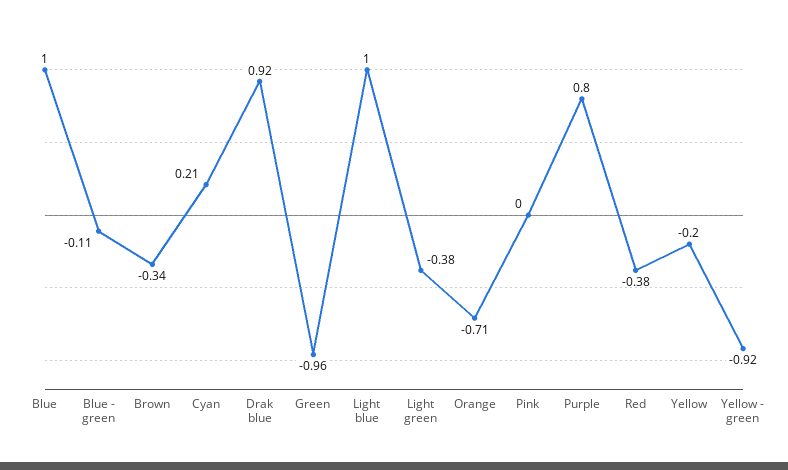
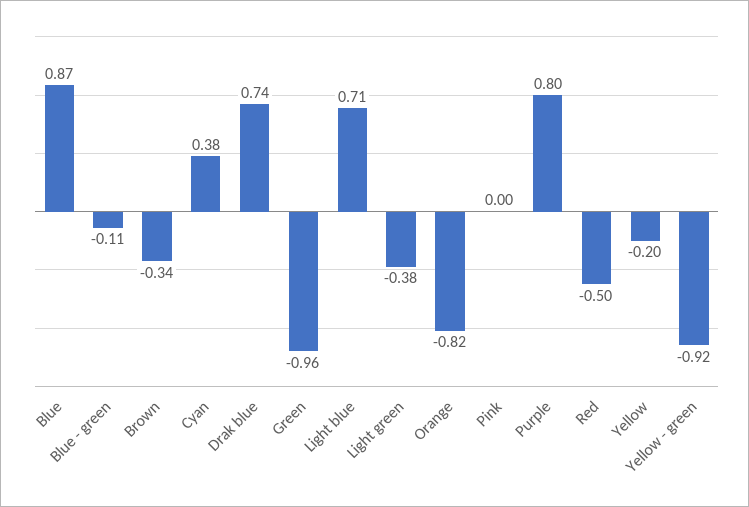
  {
-   "Blue": 1,
+   "Blue": 0.87,
    "Blue - green": -0.11,
    "Brown": -0.34,
-   "Cyan": 0.21,
+   "Cyan": 0.38,
-   "Drak blue": 0.92,
+   "Drak blue": 0.74,
    "Green": -0.96,
-   "Light blue": 1,
+   "Light blue": 0.71,
    "Light green": -0.38,
-   "Orange": -0.71,
+   "Orange": -0.82,
    "Pink": 0,
    "Purple": 0.8,
-   "Red": -0.38,
+   "Red": -0.5,
    "Yellow": -0.2,
    "Yellow - green": -0.92
  }

